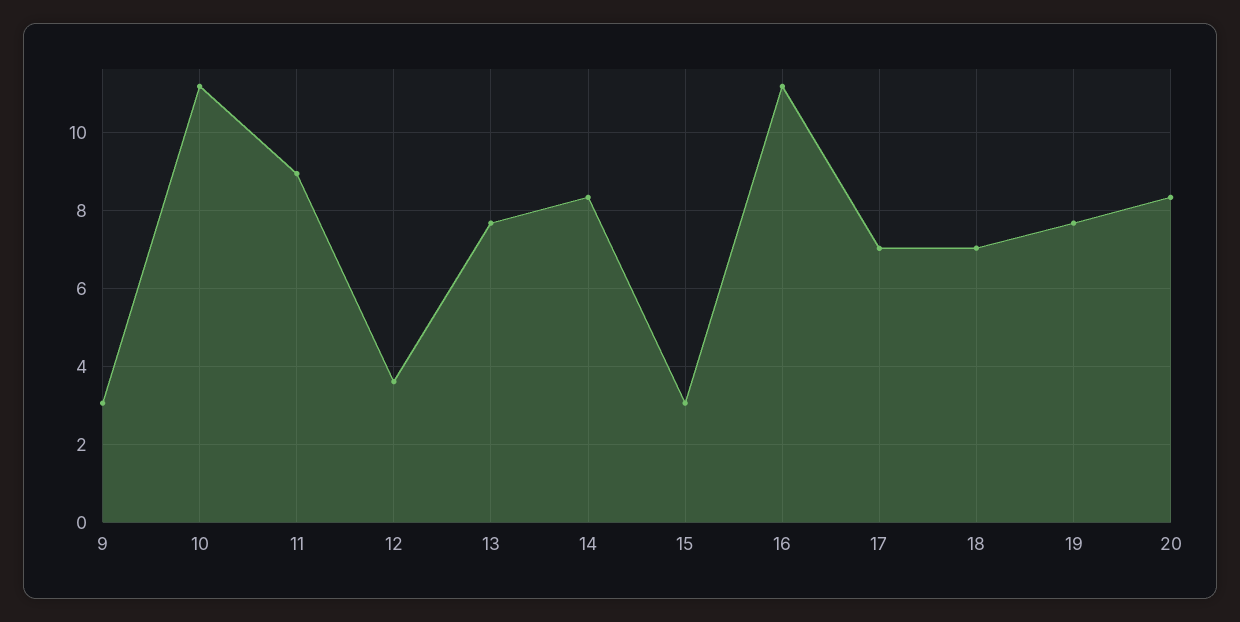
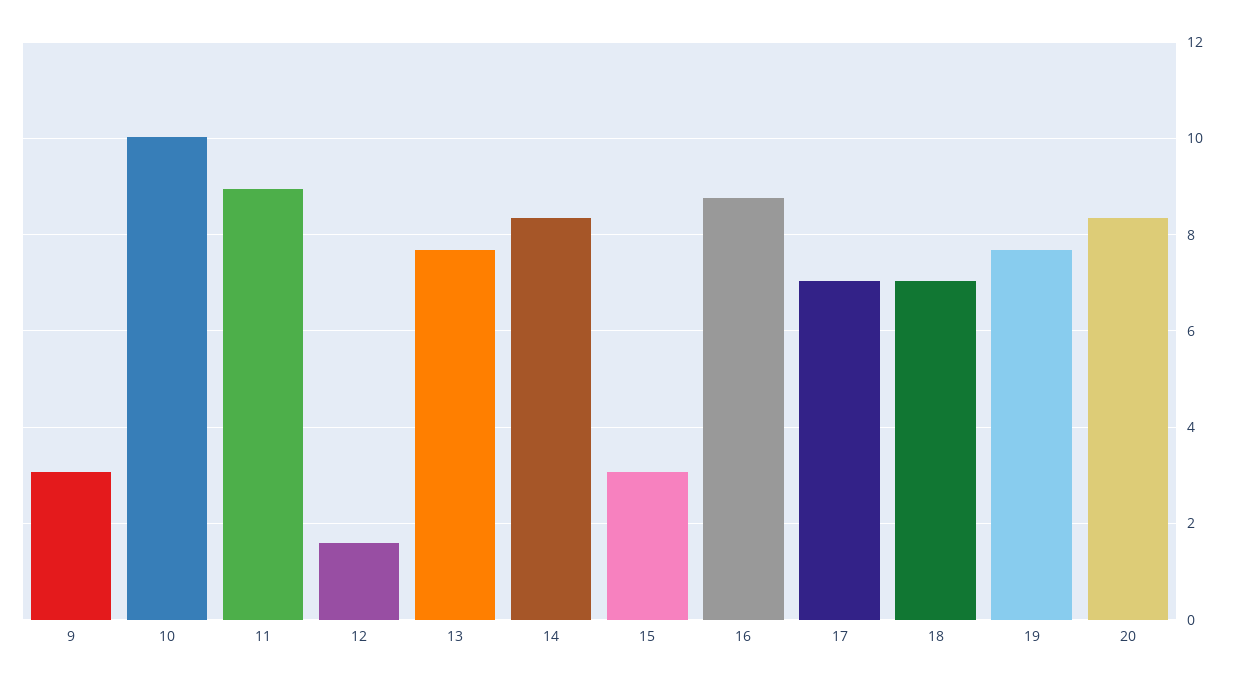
  {
    "9": 3,
-   "10": 11.2,
+   "10": 10,
    "11": 9,
-   "12": 3.6,
+   "12": 1.6,
    "13": 7.6,
    "14": 8.4,
    "15": 3,
-   "16": 11.2,
+   "16": 8.8,
    "17": 7,
    "18": 7,
    "19": 7.6,
    "20": 8.4
  }

